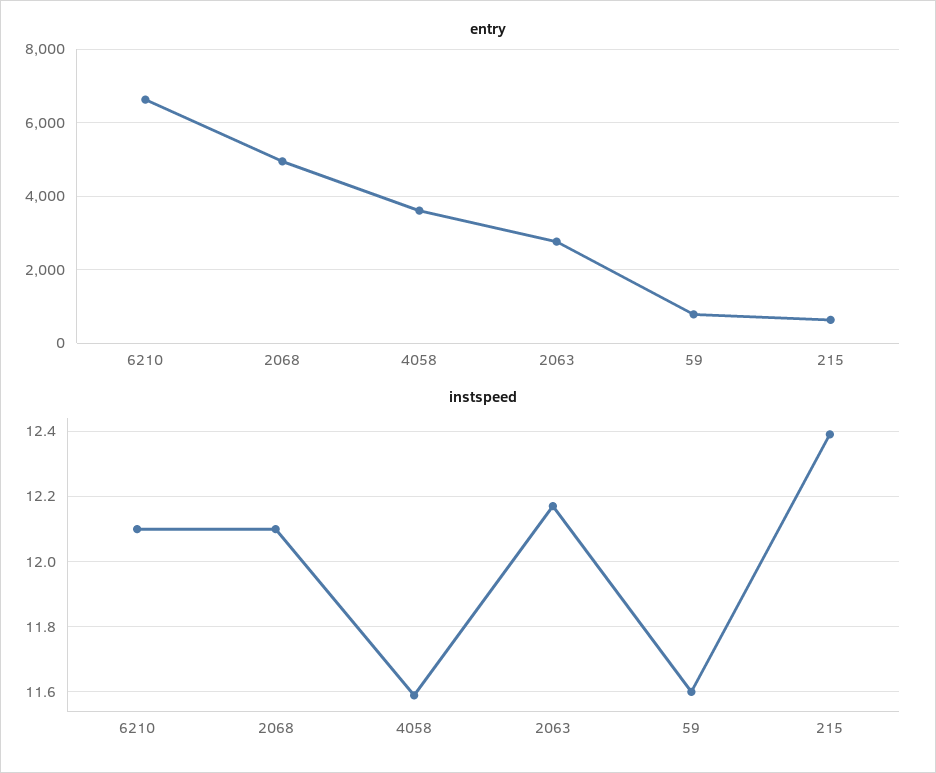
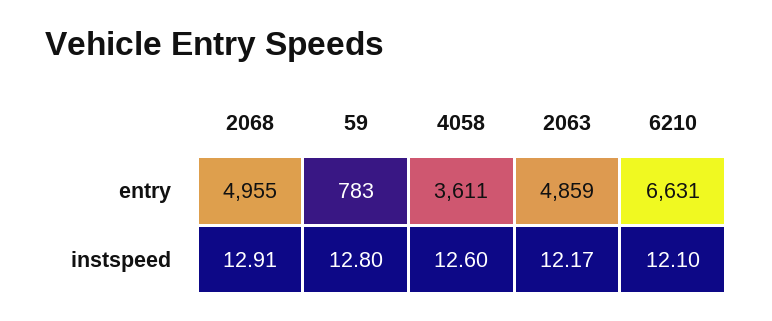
  {
    "entry": {
      "6210": 6631,
      "2068": 4955,
      "4058": 3611,
-     "2063": 2800,
+     "2063": 4859,
-     "59": 783,
+     "59": 783
-     "215": 600
    },
    "instspeed": {
      "6210": 12.1,
-     "2068": 12.1,
+     "2068": 12.91,
-     "4058": 11.6,
+     "4058": 12.6,
      "2063": 12.17,
-     "59": 11.6,
+     "59": 12.8
-     "215": 12.4
    }
  }

